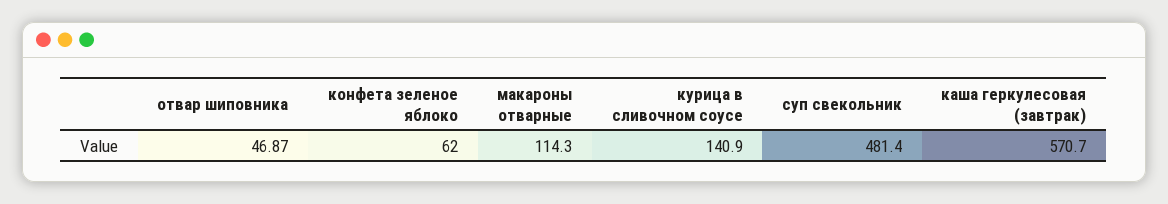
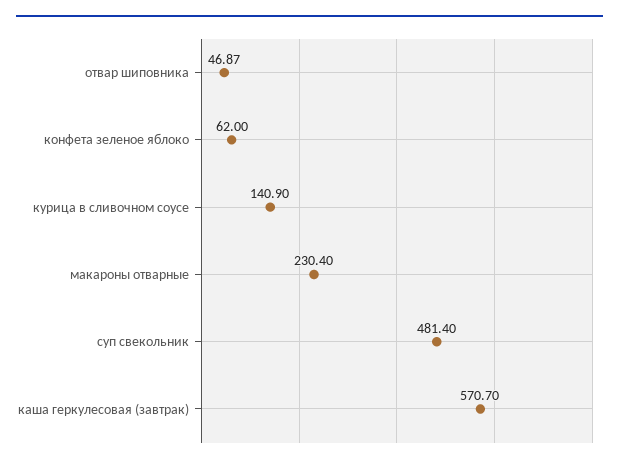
  {
    "отвар шиповника": 46.87,
    "конфета зеленое яблоко": 62,
-   "макароны отварные": 114.3,
+   "макароны отварные": 230.4,
    "курица в сливочном соусе": 140.9,
    "суп свекольник": 481.4,
    "каша геркулесовая (завтрак)": 570.7
  }

